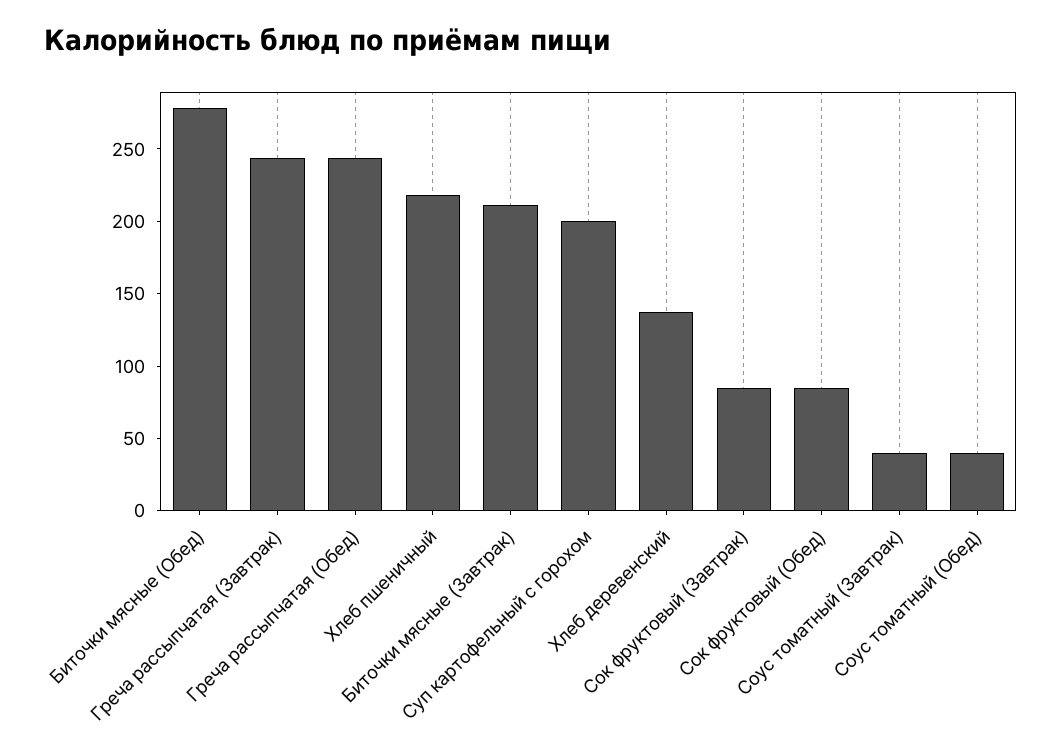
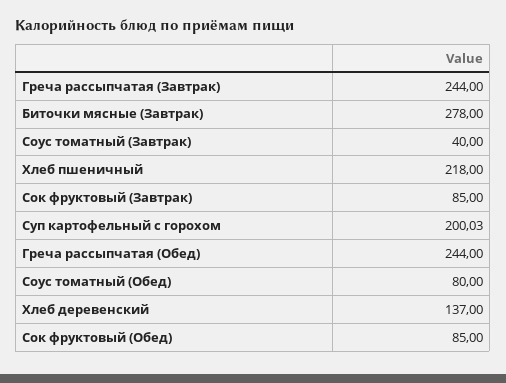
  {
-   "Биточки мясные (Обед)": 280,
    "Греча рассыпчатая (Завтрак)": 244,
    "Греча рассыпчатая (Обед)": 244,
    "Хлеб пшеничный": 218,
-   "Биточки мясные (Завтрак)": 210,
+   "Биточки мясные (Завтрак)": 278,
    "Суп картофельный с горохом": 200.03,
    "Хлеб деревенский": 137,
    "Сок фруктовый (Завтрак)": 85,
    "Сок фруктовый (Обед)": 85,
    "Соус томатный (Завтрак)": 40,
-   "Соус томатный (Обед)": 40
+   "Соус томатный (Обед)": 80
  }

